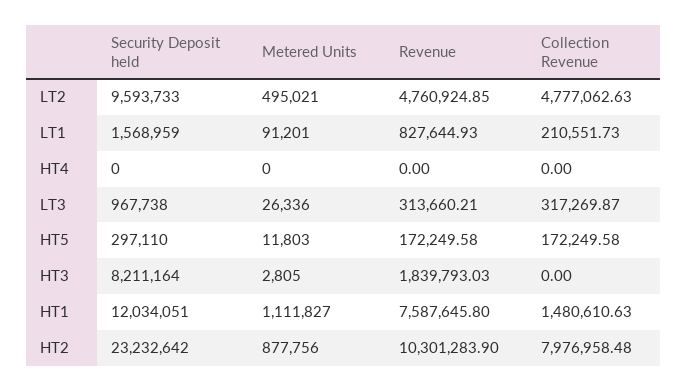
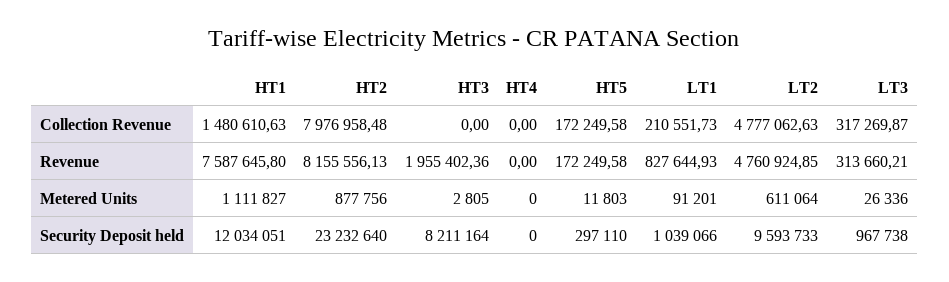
  {
    "Security Deposit held": {
      "LT2": 9593733,
-     "LT1": 1568959,
+     "LT1": 1039066,
      "HT4": 0,
      "LT3": 967738,
      "HT5": 297110,
      "HT3": 8211164,
      "HT1": 12034051,
-     "HT2": 23232642
+     "HT2": 23232640
    },
    "Metered Units": {
-     "LT2": 495021,
+     "LT2": 611064,
      "LT1": 91201,
      "HT4": 0,
      "LT3": 26336,
      "HT5": 11803,
      "HT3": 2805,
      "HT1": 1111827,
      "HT2": 877756
    },
    "Revenue": {
      "LT2": 4760924.85,
      "LT1": 827644.93,
      "HT4": 0,
      "LT3": 313660.21,
      "HT5": 172249.58,
-     "HT3": 1839793.03,
+     "HT3": 1955402.36,
      "HT1": 7587645.8,
-     "HT2": 10301283.9
+     "HT2": 8155556.13
    },
    "Collection Revenue": {
      "LT2": 4777062.63,
      "LT1": 210551.73,
      "HT4": 0,
      "LT3": 317269.87,
      "HT5": 172249.58,
      "HT3": 0,
      "HT1": 1480610.63,
      "HT2": 7976958.48
    }
  }

